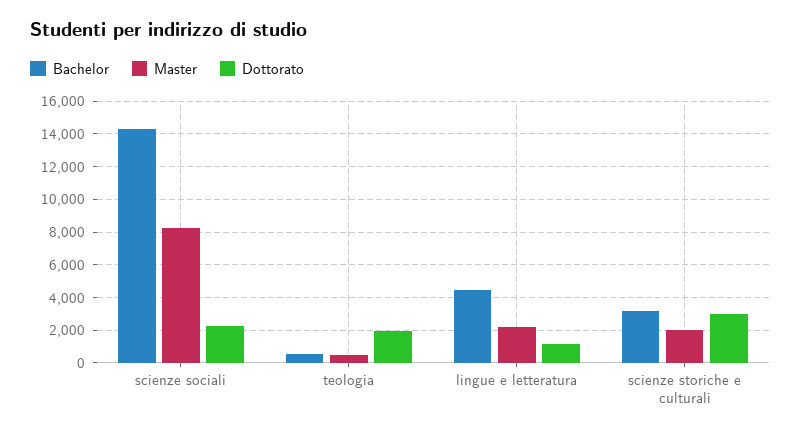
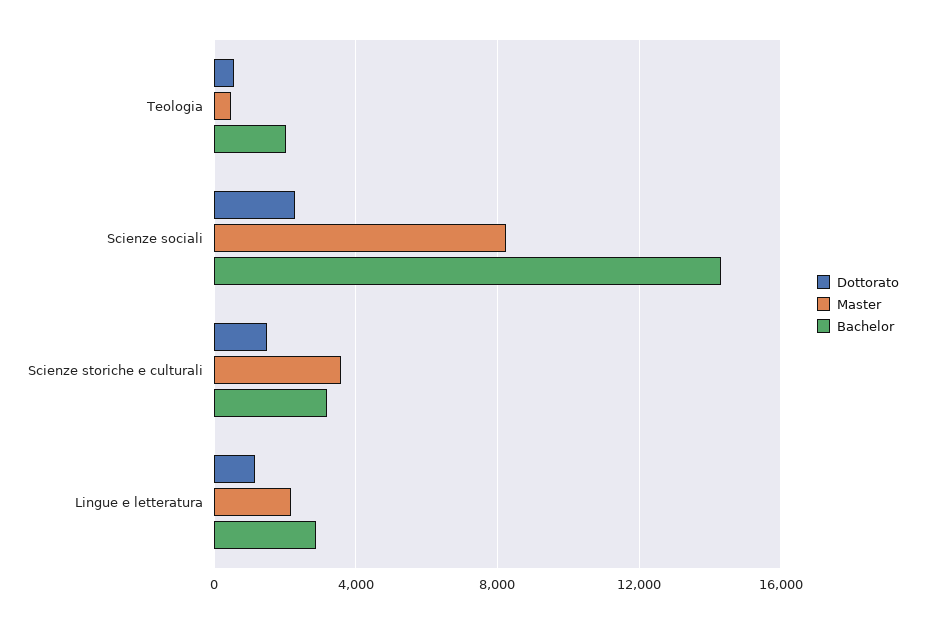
  {
    "Bachelor": {
      "scienze sociali": 14500,
-     "teologia": 500,
+     "teologia": 2000,
-     "lingue e letteratura": 4500,
+     "lingue e letteratura": 3000,
      "scienze storiche e culturali": 3000
    },
    "Master": {
      "scienze sociali": 8500,
      "teologia": 500,
      "lingue e letteratura": 2000,
-     "scienze storiche e culturali": 2000
+     "scienze storiche e culturali": 3500
    },
    "Dottorato": {
      "scienze sociali": 2500,
-     "teologia": 2000,
+     "teologia": 500,
      "lingue e letteratura": 1000,
-     "scienze storiche e culturali": 3000
+     "scienze storiche e culturali": 1500
    }
  }

